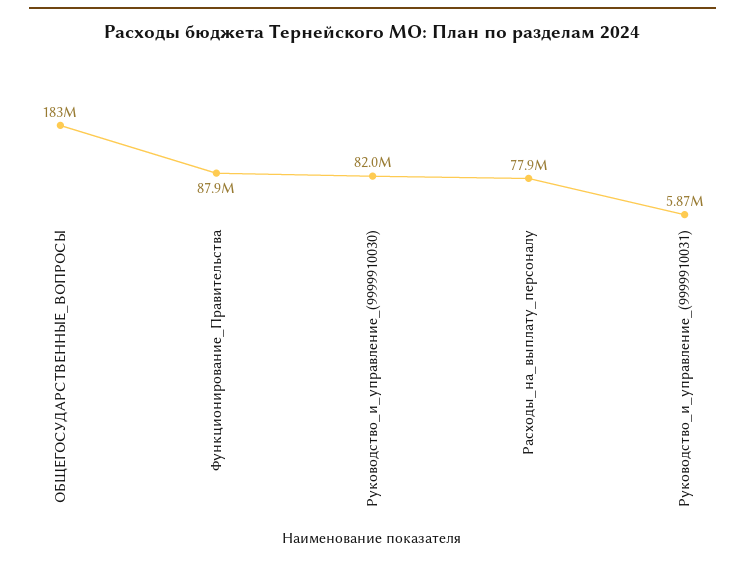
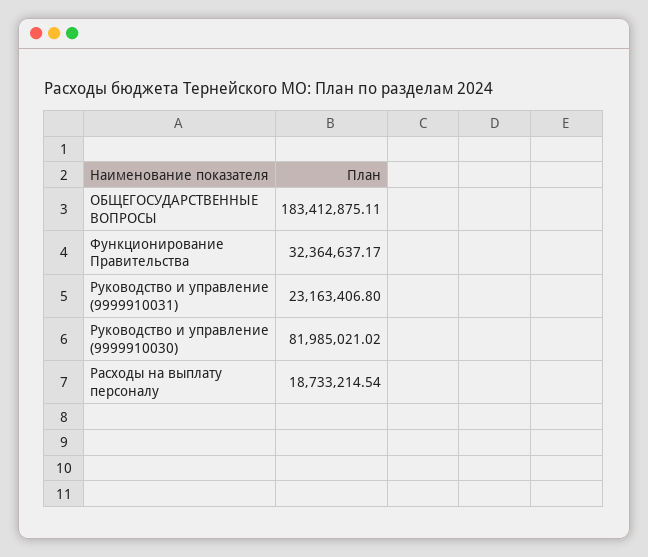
  {
    "ОБЩЕГОСУДАРСТВЕННЫЕ_ВОПРОСЫ": 183412875.11,
-   "Функционирование_Правительства": 87900000,
+   "Функционирование_Правительства": 32364637.17,
    "Руководство_и_управление_(9999910030)": 81985021.02,
-   "Расходы_на_выплату_персоналу": 77900000,
+   "Расходы_на_выплату_персоналу": 18733214.54,
-   "Руководство_и_управление_(9999910031)": 5870000
+   "Руководство_и_управление_(9999910031)": 23163406.8
  }

